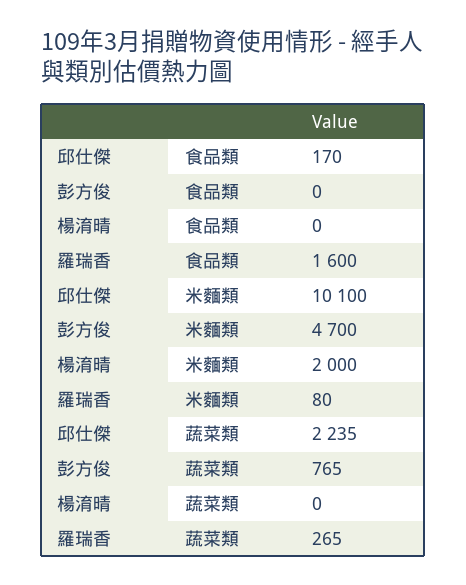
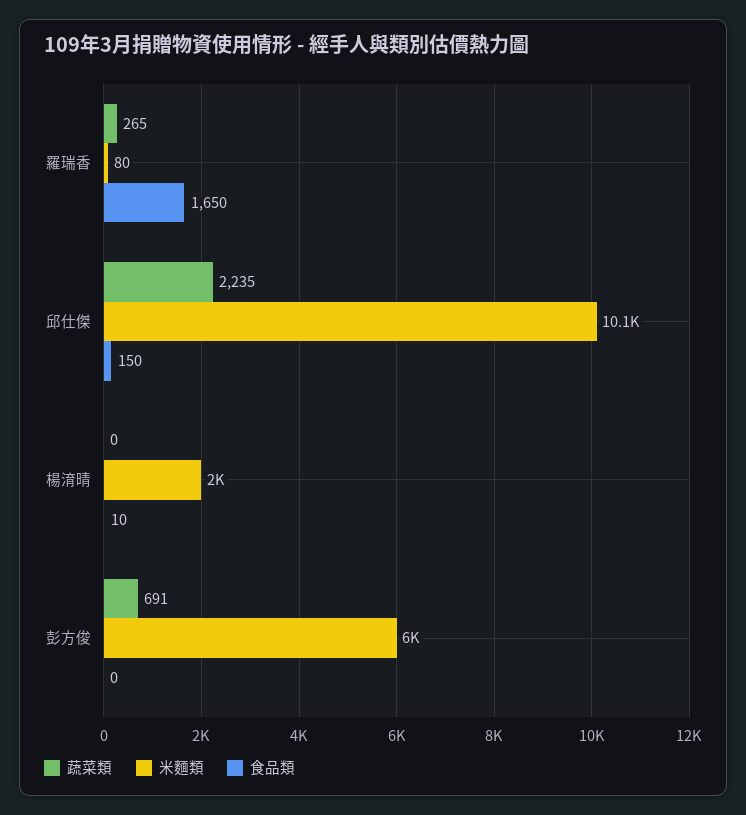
  {
    "食品類": {
-     "邱仕傑": 170,
+     "邱仕傑": 150,
      "彭方俊": 0,
-     "楊淯晴": 0,
+     "楊淯晴": 10,
-     "羅瑞香": 1600
+     "羅瑞香": 1650
    },
    "米麵類": {
      "邱仕傑": 10100,
-     "彭方俊": 4700,
+     "彭方俊": 6000,
      "楊淯晴": 2000,
      "羅瑞香": 80
    },
    "蔬菜類": {
      "邱仕傑": 2235,
-     "彭方俊": 765,
+     "彭方俊": 691,
      "楊淯晴": 0,
      "羅瑞香": 265
    }
  }

